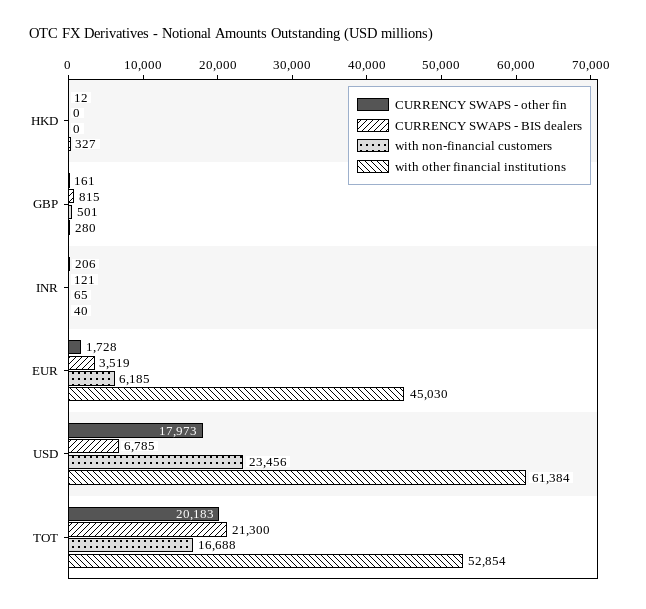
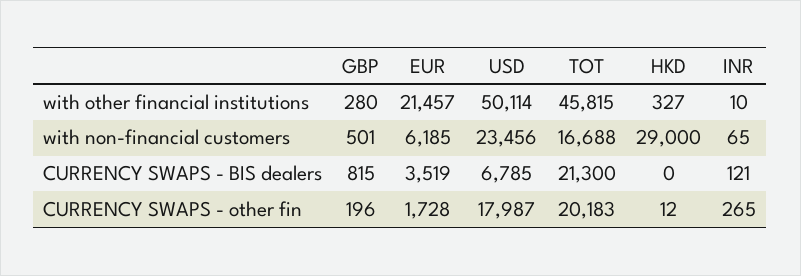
  {
    "CURRENCY SWAPS - other fin": {
      "HKD": 12,
-     "GBP": 161,
+     "GBP": 196,
-     "INR": 206,
+     "INR": 265,
      "EUR": 1728,
-     "USD": 17973,
+     "USD": 17987,
      "TOT": 20183
    },
    "CURRENCY SWAPS - BIS dealers": {
      "HKD": 0,
      "GBP": 815,
      "INR": 121,
      "EUR": 3519,
      "USD": 6785,
      "TOT": 21300
    },
    "with non-financial customers": {
-     "HKD": 0,
+     "HKD": 29000,
      "GBP": 501,
      "INR": 65,
      "EUR": 6185,
      "USD": 23456,
      "TOT": 16688
    },
    "with other financial institutions": {
      "HKD": 327,
      "GBP": 280,
-     "INR": 40,
+     "INR": 10,
-     "EUR": 45030,
+     "EUR": 21457,
-     "USD": 61384,
+     "USD": 50114,
-     "TOT": 52854
+     "TOT": 45815
    }
  }

